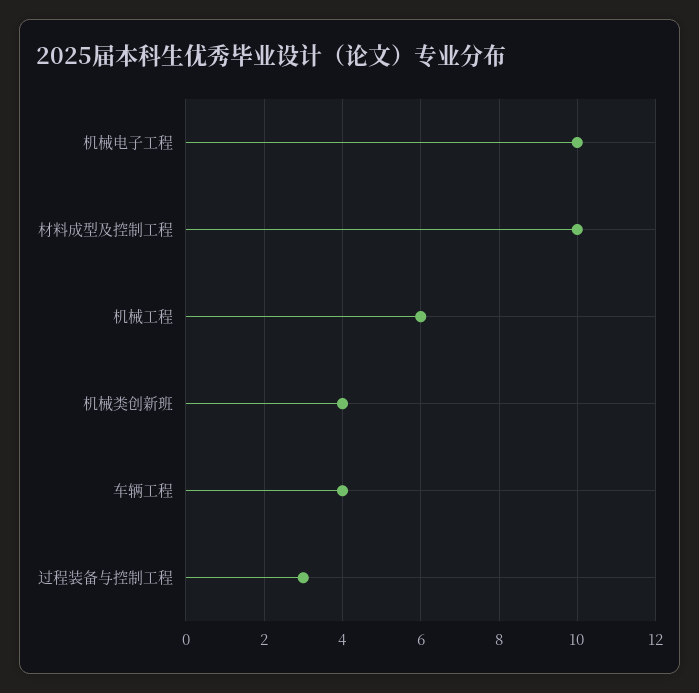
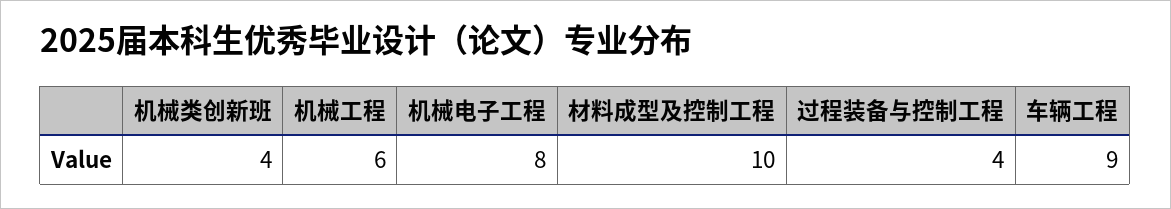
  {
-   "机械电子工程": 10,
+   "机械电子工程": 8,
    "材料成型及控制工程": 10,
    "机械工程": 6,
    "机械类创新班": 4,
-   "车辆工程": 4,
+   "车辆工程": 9,
-   "过程装备与控制工程": 3
+   "过程装备与控制工程": 4
  }

